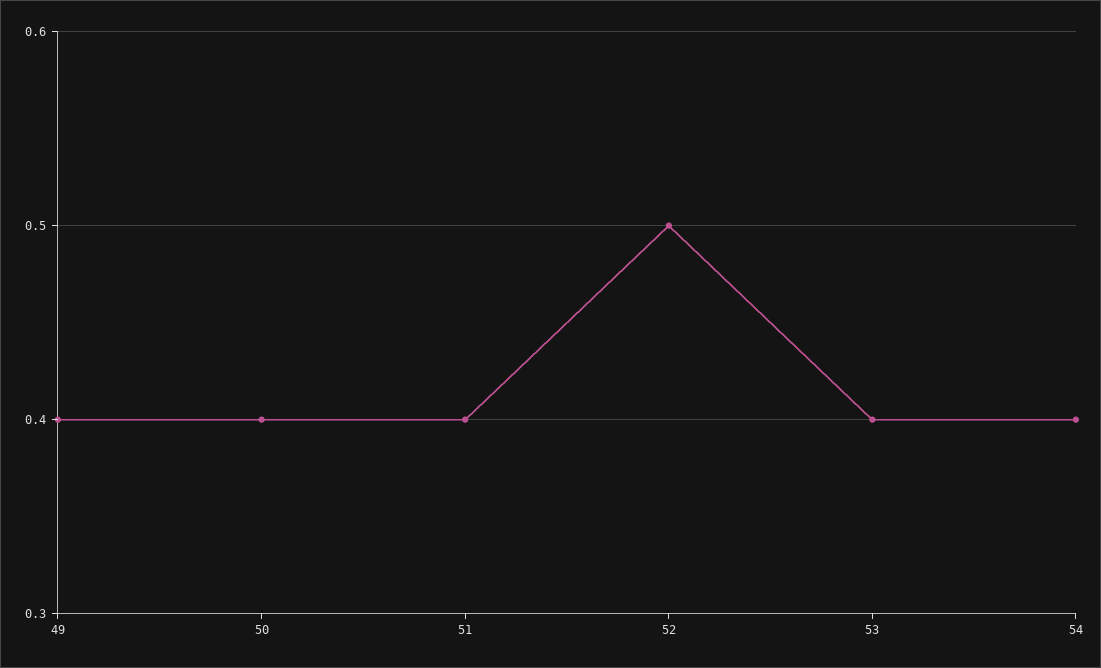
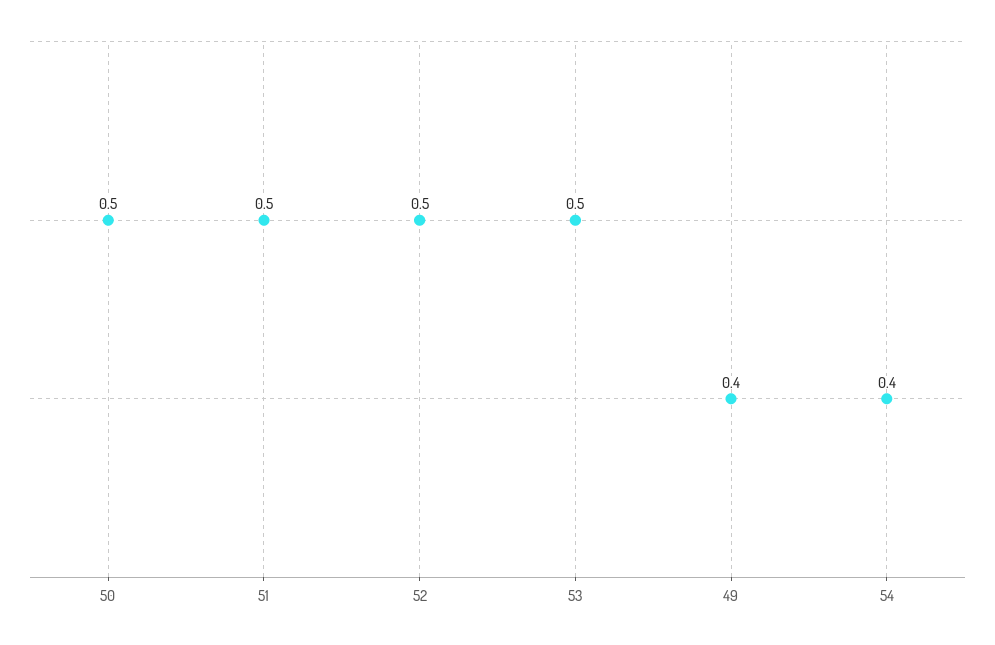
  {
    "49": 0.4,
-   "50": 0.4,
+   "50": 0.5,
-   "51": 0.4,
+   "51": 0.5,
    "52": 0.5,
-   "53": 0.4,
+   "53": 0.5,
    "54": 0.4
  }

